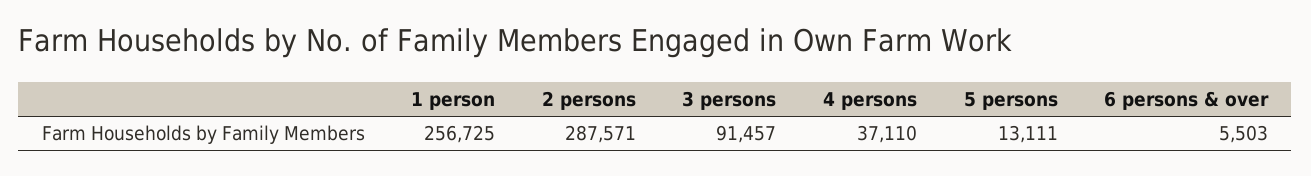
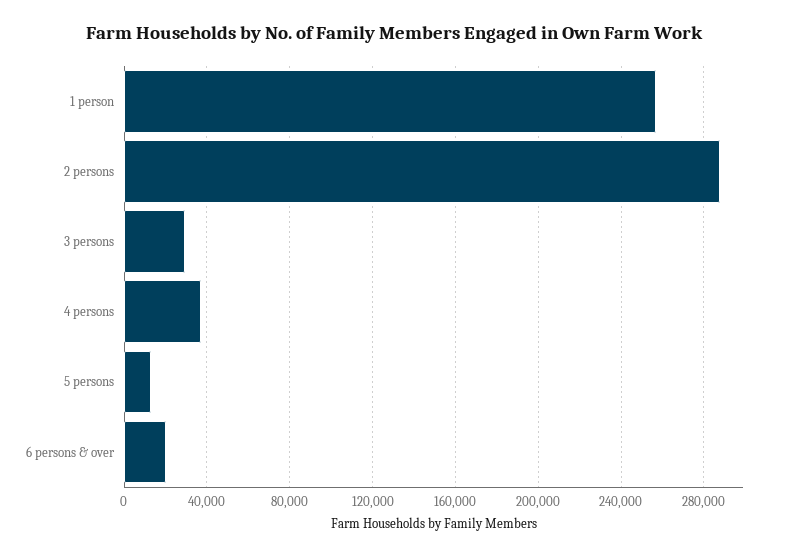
  {
    "1 person": 256725,
    "2 persons": 287571,
-   "3 persons": 91457,
+   "3 persons": 30000,
    "4 persons": 37110,
    "5 persons": 13111,
-   "6 persons & over": 5503
+   "6 persons & over": 20000
  }

